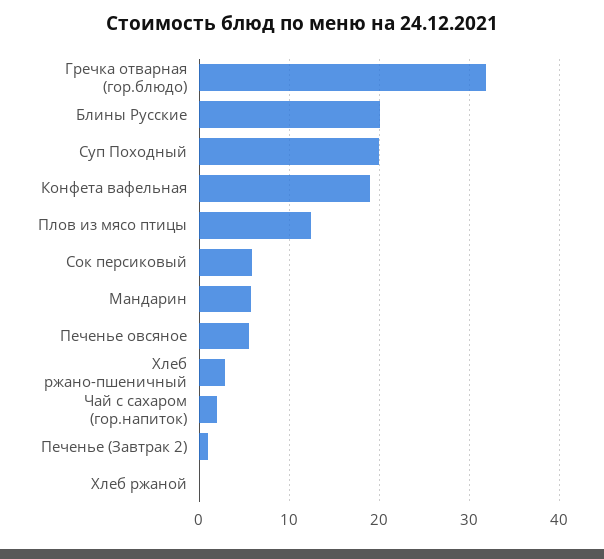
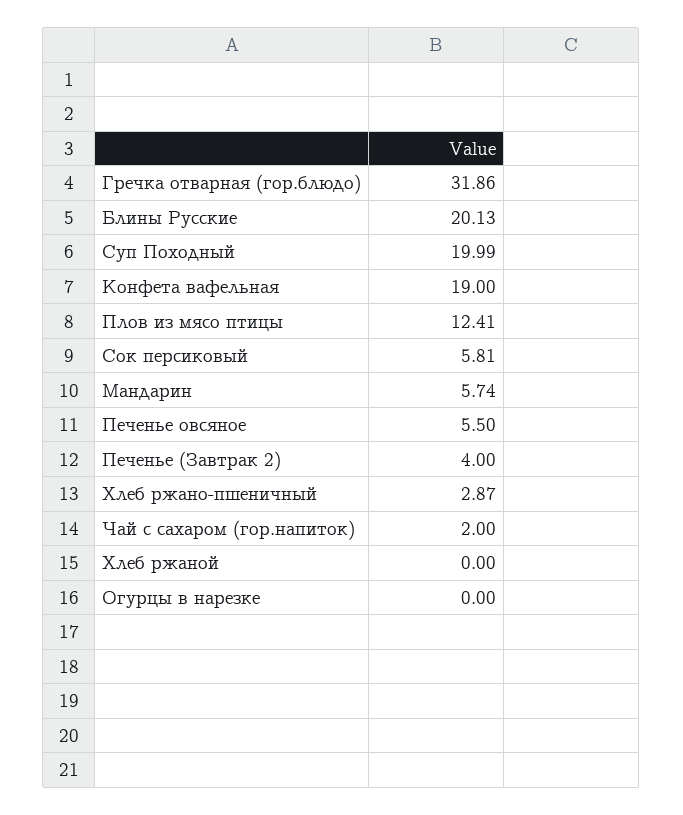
  {
    "Гречка отварная (гор.блюдо)": 31.86,
    "Блины Русские": 20.13,
    "Суп Походный": 19.99,
    "Конфета вафельная": 19,
    "Плов из мясо птицы": 12.41,
    "Сок персиковый": 5.81,
    "Мандарин": 5.74,
    "Печенье овсяное": 5.5,
    "Хлеб ржано-пшеничный": 2.87,
    "Чай с сахаром (гор.напиток)": 2,
-   "Печенье (Завтрак 2)": 1,
+   "Печенье (Завтрак 2)": 4,
-   "Хлеб ржаной": 0
+   "Хлеб ржаной": 0,
+   "Огурцы в нарезке": 0
  }

